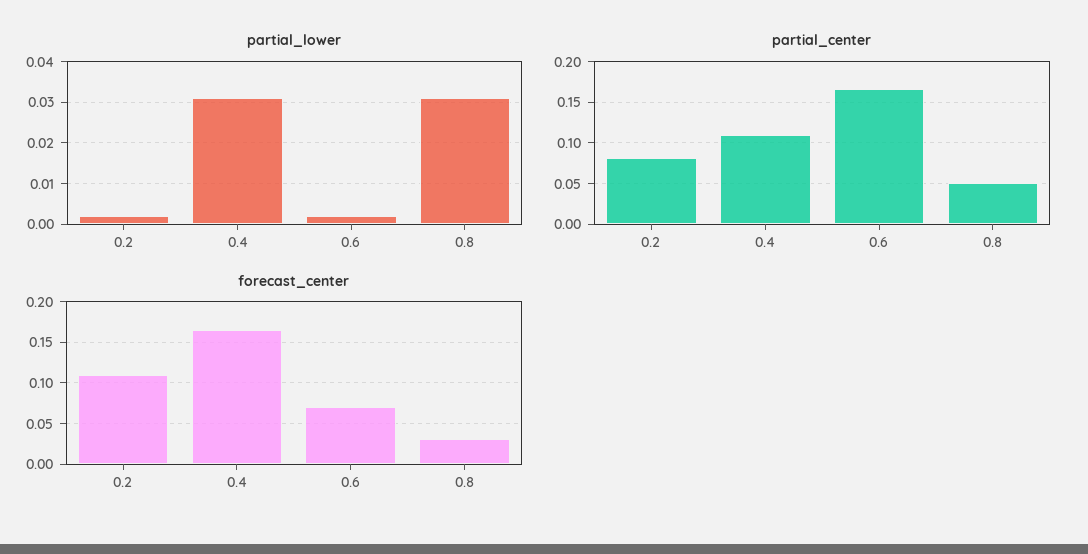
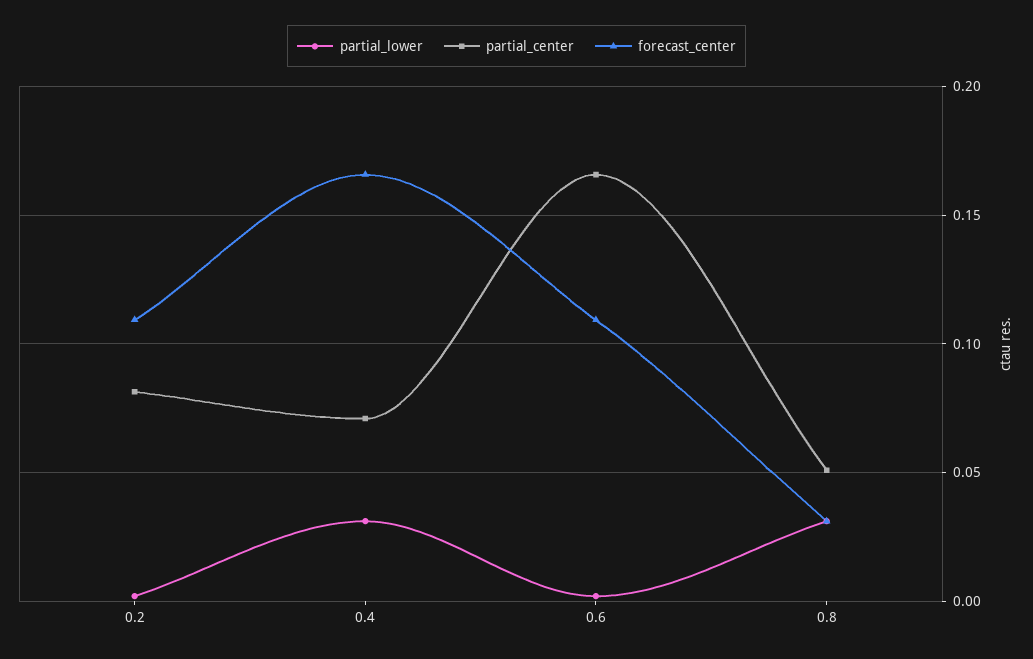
  {
    "partial_lower": {
      "0.2": 0.002,
      "0.4": 0.032,
      "0.6": 0.002,
      "0.8": 0.032
    },
    "partial_center": {
      "0.2": 0.08,
-     "0.4": 0.11,
+     "0.4": 0.07,
      "0.6": 0.165,
      "0.8": 0.05
    },
    "forecast_center": {
      "0.2": 0.11,
      "0.4": 0.165,
-     "0.6": 0.07,
+     "0.6": 0.11,
      "0.8": 0.03
    }
  }

